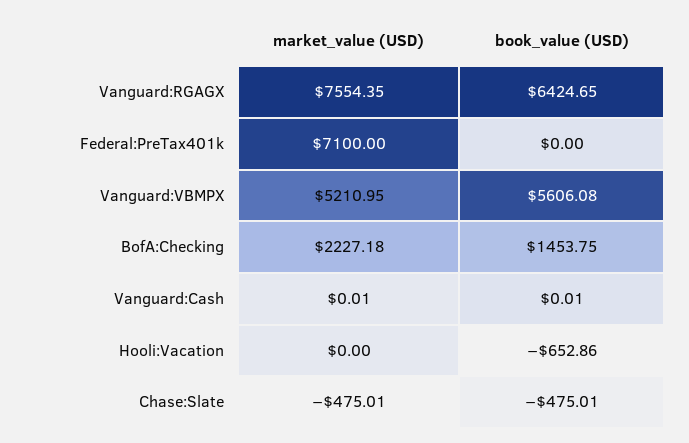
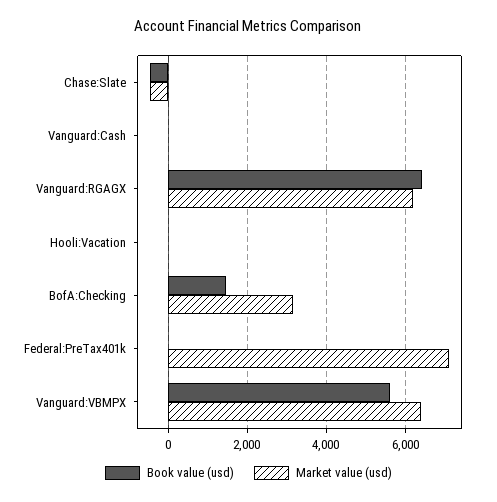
  {
    "market_value (USD)": {
-     "Vanguard:RGAGX": 7554.35,
+     "Vanguard:RGAGX": 6200,
      "Federal:PreTax401k": 7100,
-     "Vanguard:VBMPX": 5210.95,
+     "Vanguard:VBMPX": 6400,
-     "BofA:Checking": 2227.18,
+     "BofA:Checking": 3200,
      "Vanguard:Cash": 0.01,
      "Hooli:Vacation": 0,
      "Chase:Slate": -475.01
    },
    "book_value (USD)": {
      "Vanguard:RGAGX": 6424.65,
      "Federal:PreTax401k": 0,
      "Vanguard:VBMPX": 5606.08,
      "BofA:Checking": 1453.75,
      "Vanguard:Cash": 0.01,
-     "Hooli:Vacation": -652.86,
+     "Hooli:Vacation": 0,
      "Chase:Slate": -475.01
    }
  }

